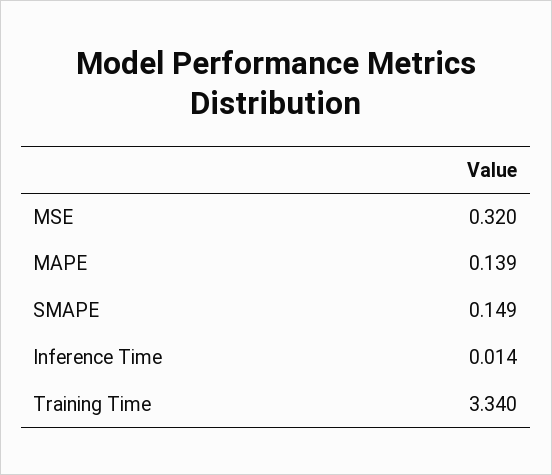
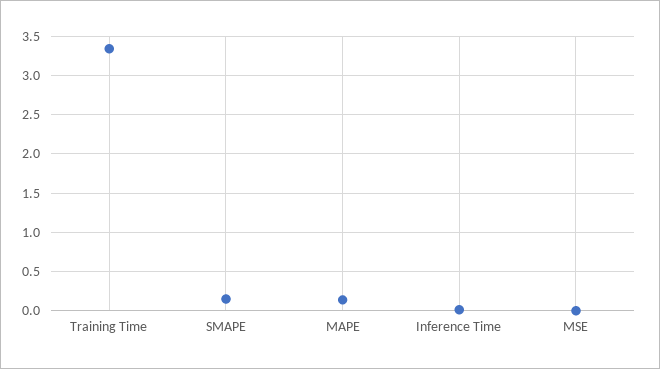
  {
-   "MSE": 0.32,
+   "MSE": 0,
    "MAPE": 0.139,
    "SMAPE": 0.149,
    "Inference Time": 0.014,
    "Training Time": 3.34
  }

